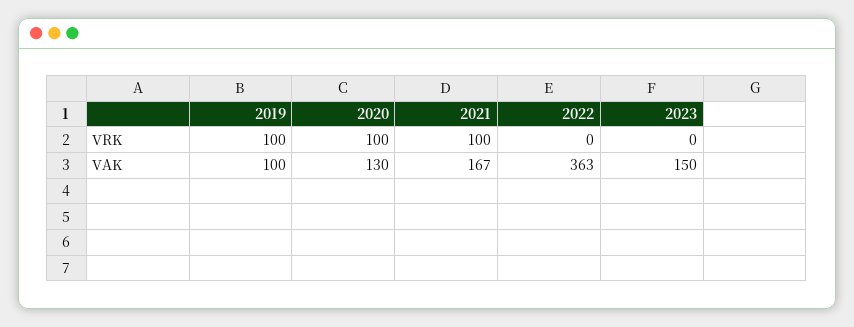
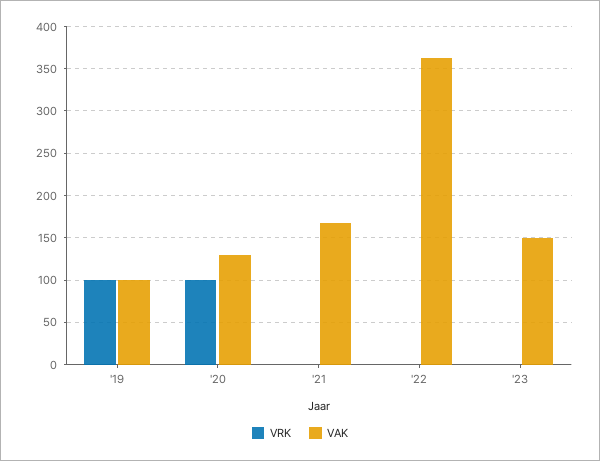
  {
    "VRK": {
      "2019": 100,
      "2020": 100,
-     "2021": 100,
+     "2021": 0,
      "2022": 0,
      "2023": 0
    },
    "VAK": {
      "2019": 100,
      "2020": 130,
      "2021": 167,
      "2022": 363,
      "2023": 150
    }
  }

